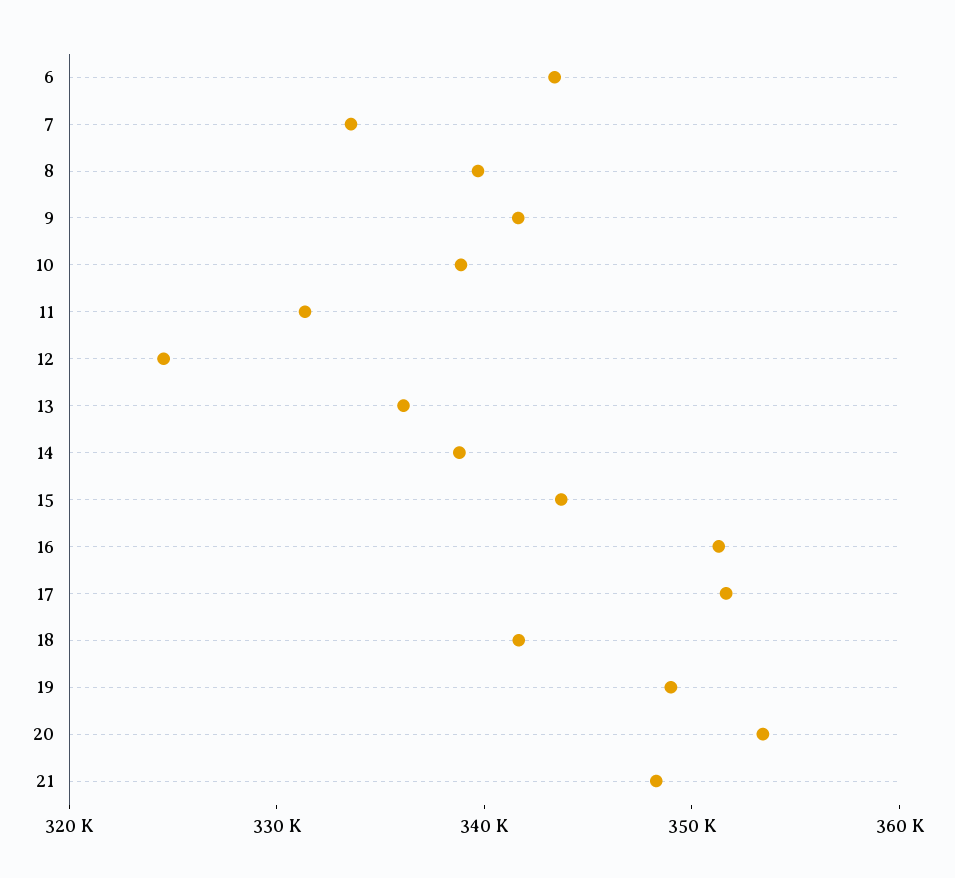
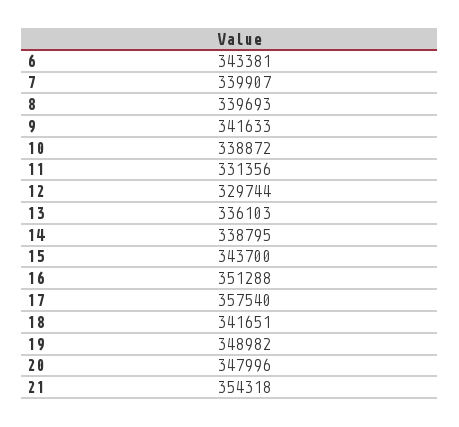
  {
    "6": 343381,
-   "7": 334000,
+   "7": 339907,
    "8": 339693,
    "9": 341633,
    "10": 338872,
    "11": 331356,
-   "12": 324000,
+   "12": 329744,
    "13": 336103,
    "14": 338795,
    "15": 343700,
    "16": 351288,
-   "17": 352000,
+   "17": 357540,
    "18": 341651,
    "19": 348982,
-   "20": 354000,
+   "20": 347996,
-   "21": 348000
+   "21": 354318
  }

